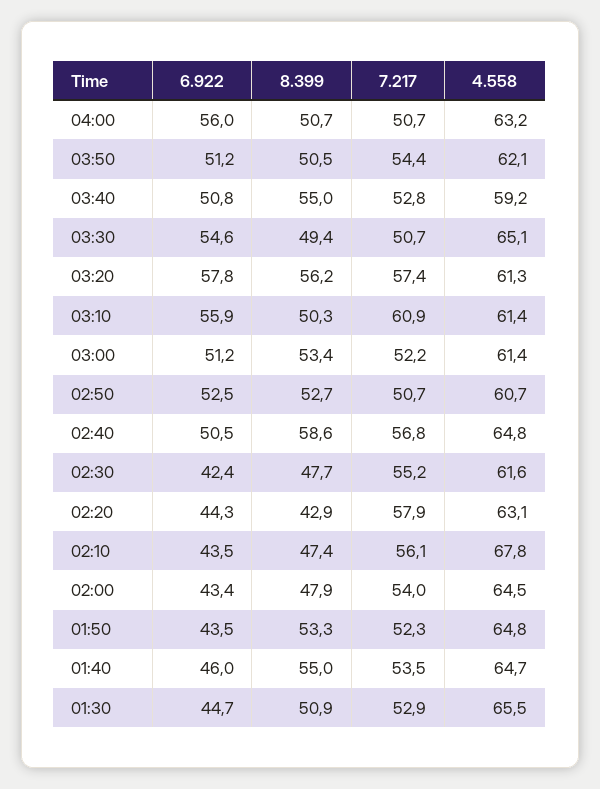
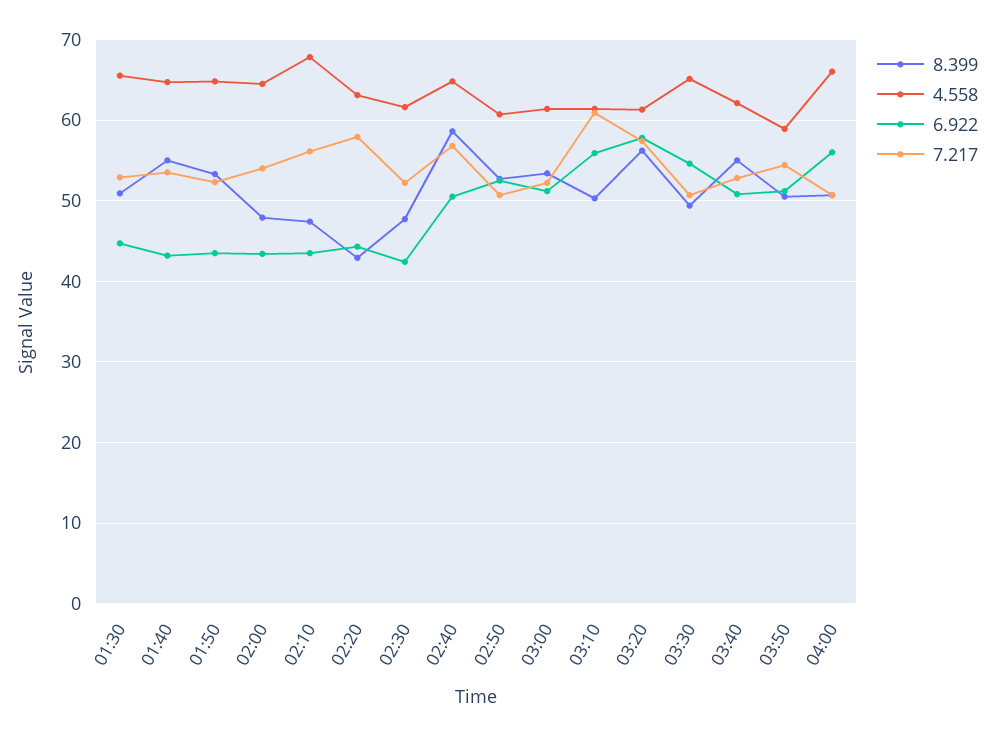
  {
    "6.922": {
      "04:00": 56,
      "03:50": 51.2,
      "03:40": 50.8,
      "03:30": 54.6,
      "03:20": 57.8,
      "03:10": 55.9,
      "03:00": 51.2,
      "02:50": 52.5,
      "02:40": 50.5,
      "02:30": 42.4,
      "02:20": 44.3,
      "02:10": 43.5,
      "02:00": 43.4,
      "01:50": 43.5,
-     "01:40": 46,
+     "01:40": 43,
      "01:30": 44.7
    },
    "8.399": {
      "04:00": 50.7,
      "03:50": 50.5,
      "03:40": 55,
      "03:30": 49.4,
      "03:20": 56.2,
      "03:10": 50.3,
      "03:00": 53.4,
      "02:50": 52.7,
      "02:40": 58.6,
      "02:30": 47.7,
      "02:20": 42.9,
      "02:10": 47.4,
      "02:00": 47.9,
      "01:50": 53.3,
      "01:40": 55,
      "01:30": 50.9
    },
    "7.217": {
      "04:00": 50.7,
      "03:50": 54.4,
      "03:40": 52.8,
      "03:30": 50.7,
      "03:20": 57.4,
      "03:10": 60.9,
      "03:00": 52.2,
      "02:50": 50.7,
      "02:40": 56.8,
-     "02:30": 55.2,
+     "02:30": 52,
      "02:20": 57.9,
      "02:10": 56.1,
      "02:00": 54,
      "01:50": 52.3,
      "01:40": 53.5,
      "01:30": 52.9
    },
    "4.558": {
-     "04:00": 63.2,
+     "04:00": 66,
-     "03:50": 62.1,
+     "03:50": 59,
-     "03:40": 59.2,
+     "03:40": 62,
      "03:30": 65.1,
      "03:20": 61.3,
      "03:10": 61.4,
      "03:00": 61.4,
      "02:50": 60.7,
      "02:40": 64.8,
      "02:30": 61.6,
      "02:20": 63.1,
      "02:10": 67.8,
      "02:00": 64.5,
      "01:50": 64.8,
      "01:40": 64.7,
      "01:30": 65.5
    }
  }

